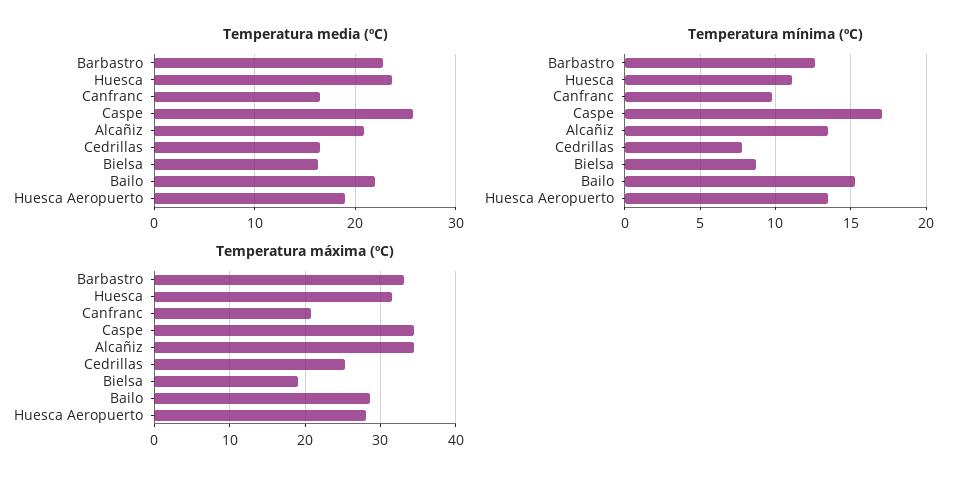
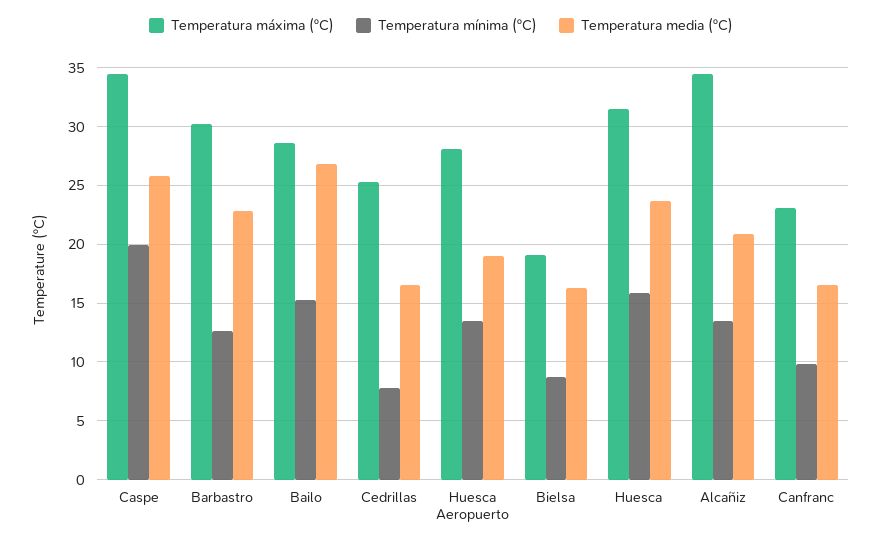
  {
    "Temperatura media (ºC)": {
      "Barbastro": 23,
      "Huesca": 24,
      "Canfranc": 17,
      "Caspe": 26,
      "Alcañiz": 21,
      "Cedrillas": 17,
      "Bielsa": 16,
-     "Bailo": 22,
+     "Bailo": 27,
      "Huesca Aeropuerto": 19
    },
    "Temperatura mínima (ºC)": {
      "Barbastro": 12.5,
-     "Huesca": 11,
+     "Huesca": 16,
      "Canfranc": 10,
-     "Caspe": 17,
+     "Caspe": 20,
      "Alcañiz": 13.5,
      "Cedrillas": 8,
      "Bielsa": 8.5,
      "Bailo": 15.5,
      "Huesca Aeropuerto": 13.5
    },
    "Temperatura máxima (ºC)": {
-     "Barbastro": 33,
+     "Barbastro": 30,
      "Huesca": 32,
-     "Canfranc": 21,
+     "Canfranc": 23,
      "Caspe": 35,
      "Alcañiz": 35,
      "Cedrillas": 25,
      "Bielsa": 19,
      "Bailo": 29,
      "Huesca Aeropuerto": 28
    }
  }

